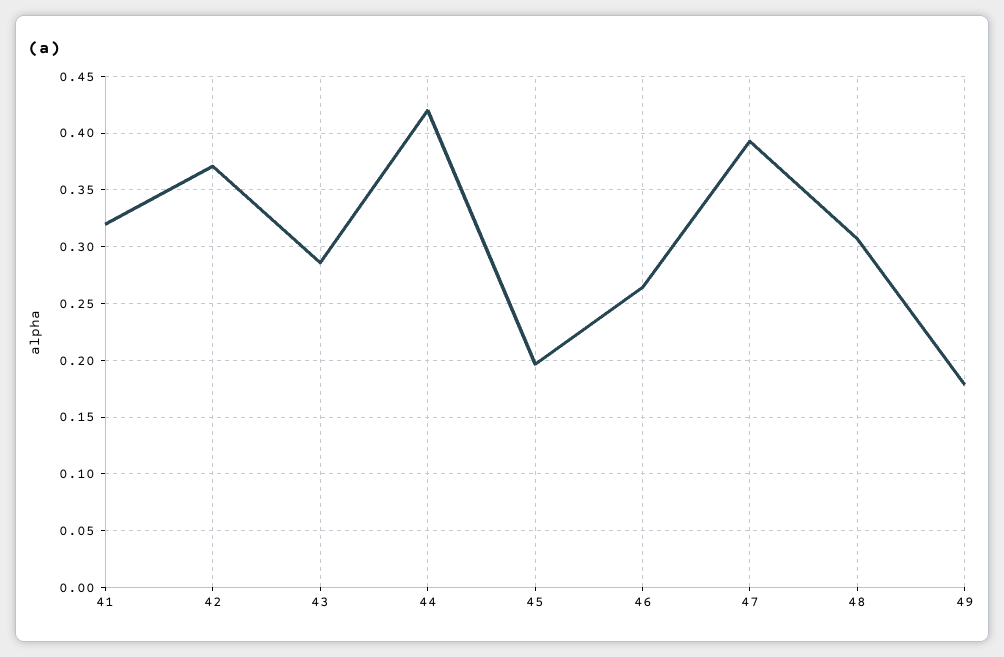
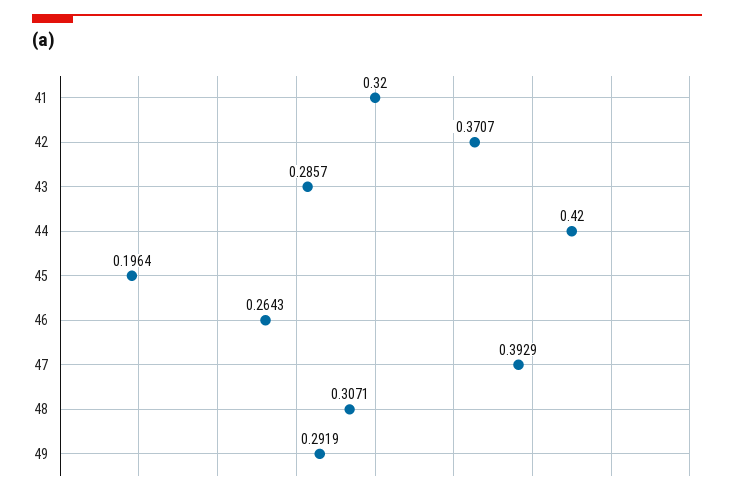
  {
    "41": 0.32,
    "42": 0.3707,
    "43": 0.2857,
    "44": 0.42,
    "45": 0.1964,
    "46": 0.2643,
    "47": 0.3929,
    "48": 0.3071,
-   "49": 0.18
+   "49": 0.2919
  }

